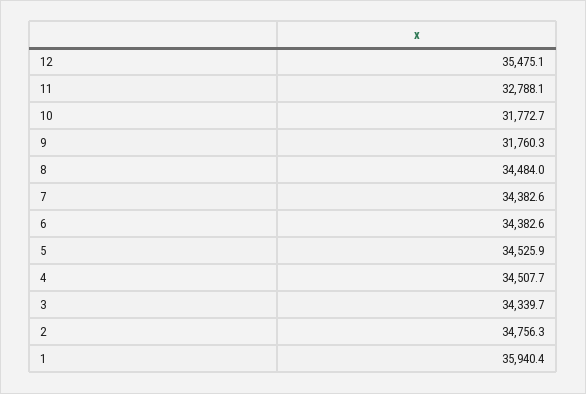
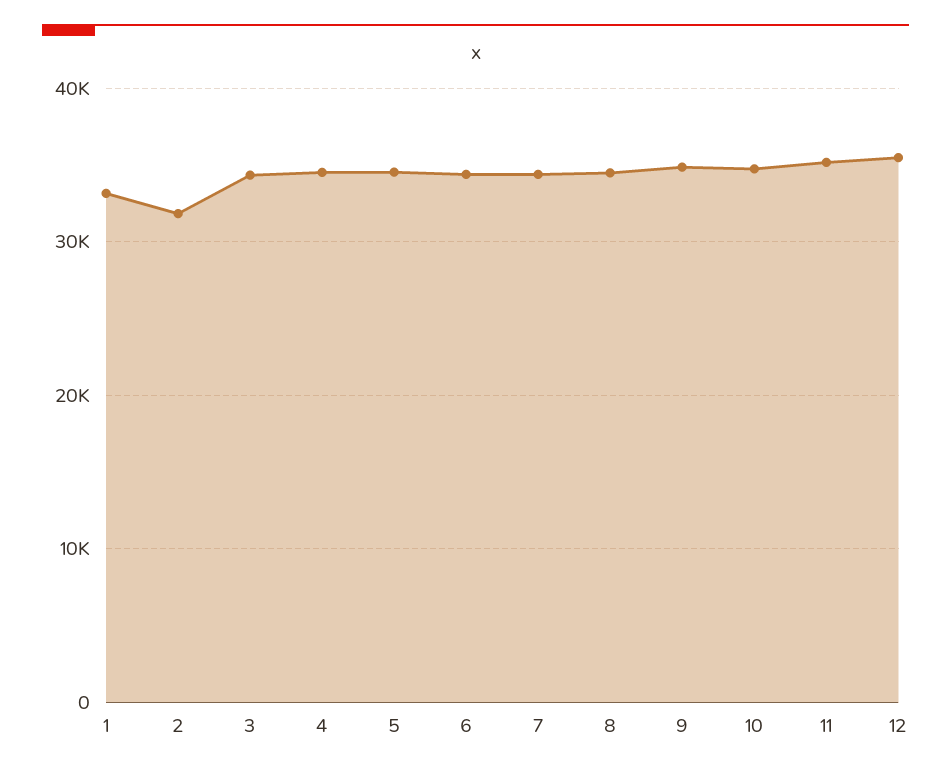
  {
    "12": 35475.1,
-   "11": 32788.1,
+   "11": 35000,
-   "10": 31772.7,
+   "10": 35000,
-   "9": 31760.3,
+   "9": 35000,
    "8": 34484,
    "7": 34382.6,
    "6": 34382.6,
    "5": 34525.9,
    "4": 34507.7,
    "3": 34339.7,
-   "2": 34756.3,
+   "2": 32000,
-   "1": 35940.4
+   "1": 33000
  }

